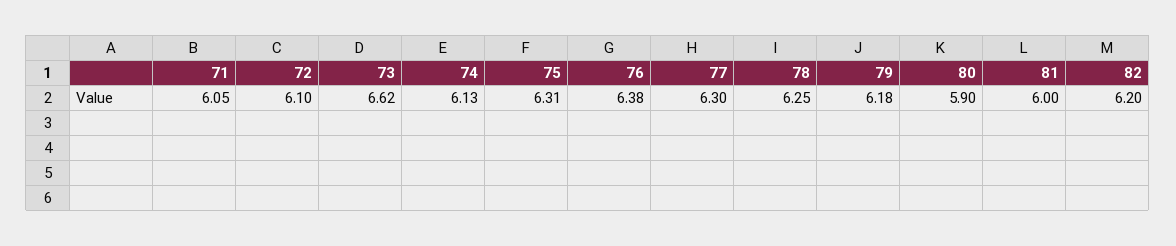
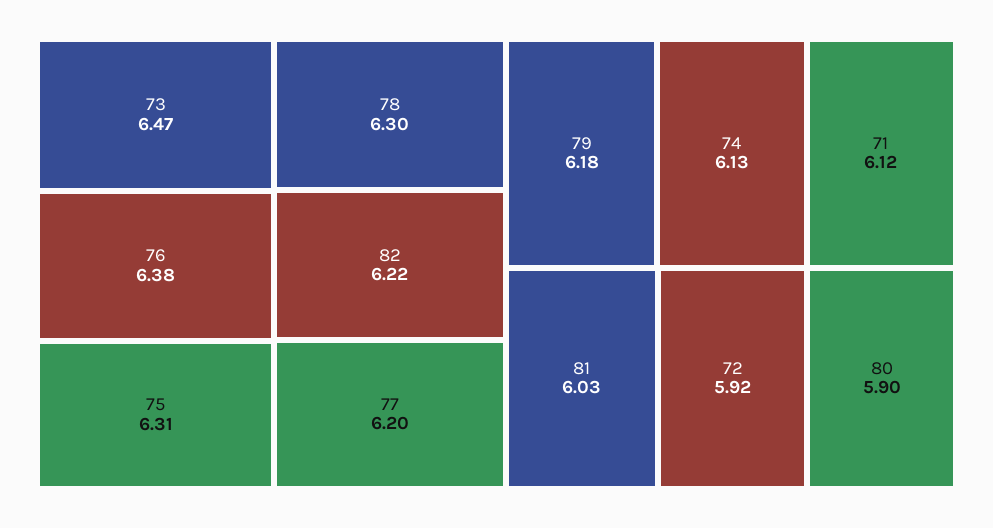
  {
-   "71": 6.05,
+   "71": 6.12,
-   "72": 6.1,
+   "72": 5.92,
-   "73": 6.62,
+   "73": 6.47,
    "74": 6.13,
    "75": 6.31,
    "76": 6.38,
-   "77": 6.3,
+   "77": 6.2,
-   "78": 6.25,
+   "78": 6.3,
    "79": 6.18,
    "80": 5.9,
-   "81": 6,
+   "81": 6.03,
-   "82": 6.2
+   "82": 6.22
  }

